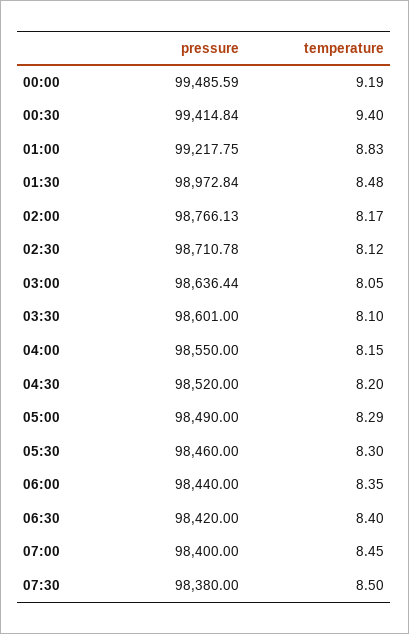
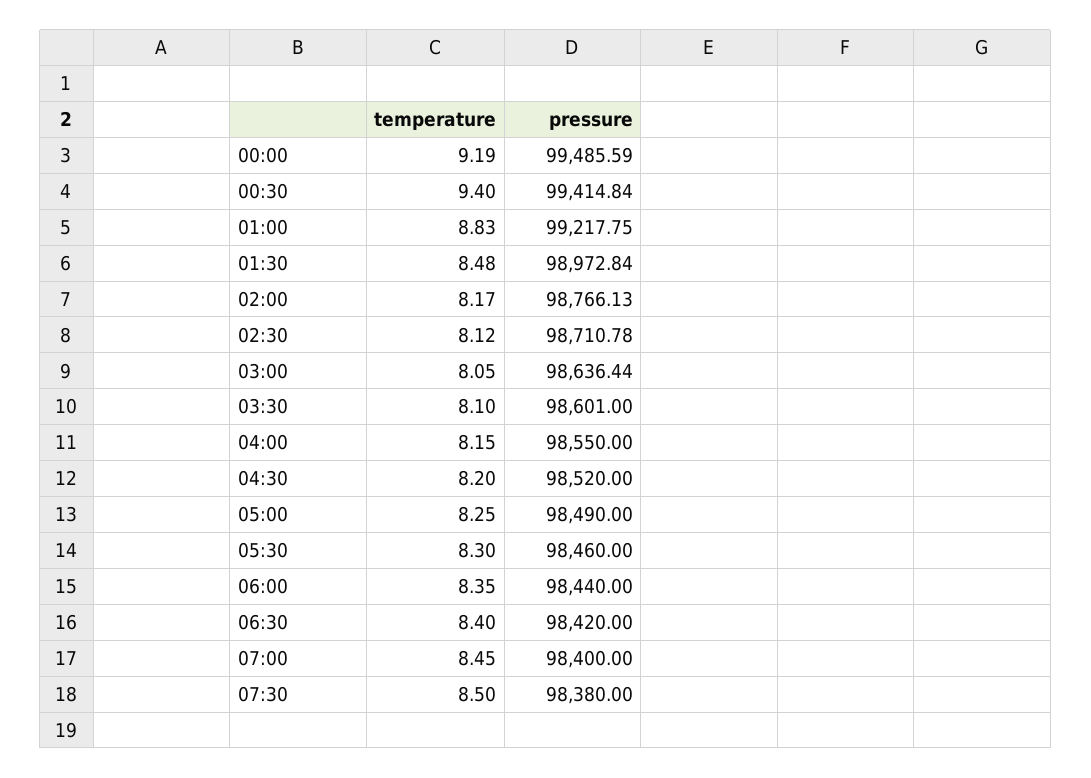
  {
    "pressure": {
      "00:00": 99485.59,
      "00:30": 99414.84,
      "01:00": 99217.75,
      "01:30": 98972.84,
      "02:00": 98766.13,
      "02:30": 98710.78,
      "03:00": 98636.44,
      "03:30": 98601,
      "04:00": 98550,
      "04:30": 98520,
      "05:00": 98490,
      "05:30": 98460,
      "06:00": 98440,
      "06:30": 98420,
      "07:00": 98400,
      "07:30": 98380
    },
    "temperature": {
      "00:00": 9.19,
      "00:30": 9.4,
      "01:00": 8.83,
      "01:30": 8.48,
      "02:00": 8.17,
      "02:30": 8.12,
      "03:00": 8.05,
      "03:30": 8.1,
      "04:00": 8.15,
      "04:30": 8.2,
-     "05:00": 8.29,
+     "05:00": 8.25,
      "05:30": 8.3,
      "06:00": 8.35,
      "06:30": 8.4,
      "07:00": 8.45,
      "07:30": 8.5
    }
  }

